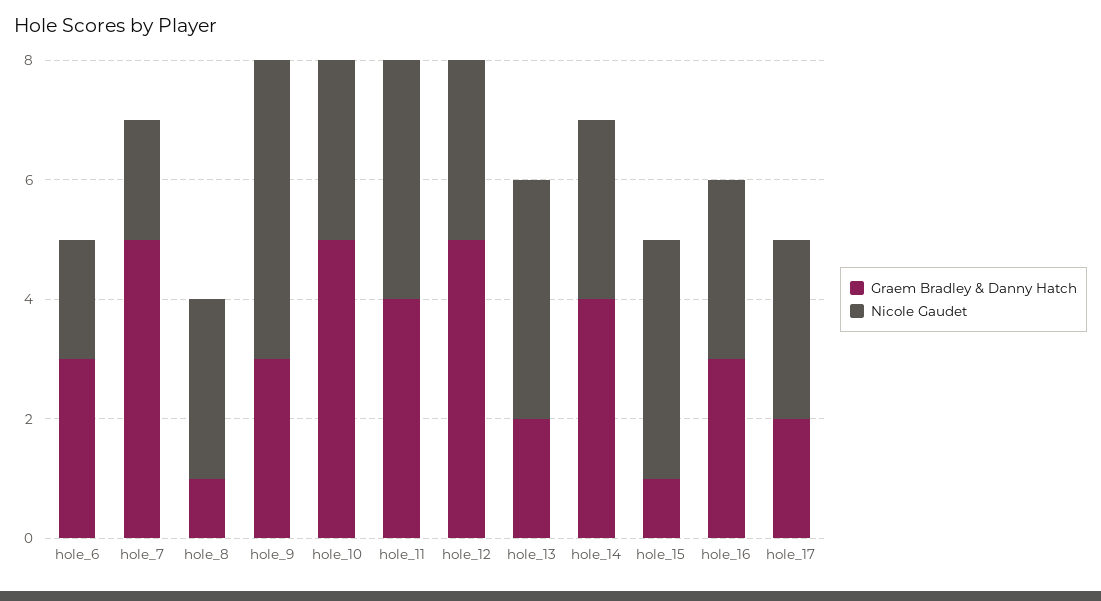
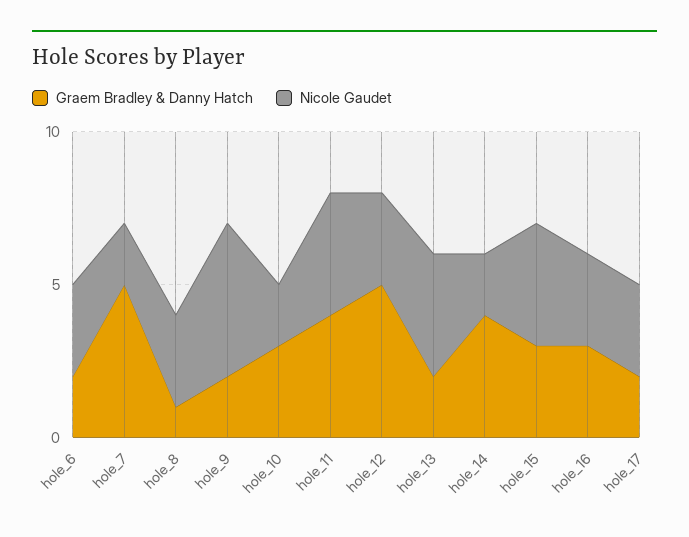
  {
    "Graem Bradley & Danny Hatch": {
-     "hole_6": 3,
+     "hole_6": 2,
      "hole_7": 5,
      "hole_8": 1,
-     "hole_9": 3,
+     "hole_9": 2,
-     "hole_10": 5,
+     "hole_10": 3,
      "hole_11": 4,
      "hole_12": 5,
      "hole_13": 2,
      "hole_14": 4,
-     "hole_15": 1,
+     "hole_15": 3,
      "hole_16": 3,
      "hole_17": 2
    },
    "Nicole Gaudet": {
-     "hole_6": 2,
+     "hole_6": 3,
      "hole_7": 2,
      "hole_8": 3,
      "hole_9": 5,
-     "hole_10": 3,
+     "hole_10": 2,
      "hole_11": 4,
      "hole_12": 3,
      "hole_13": 4,
-     "hole_14": 3,
+     "hole_14": 2,
      "hole_15": 4,
      "hole_16": 3,
      "hole_17": 3
    }
  }

